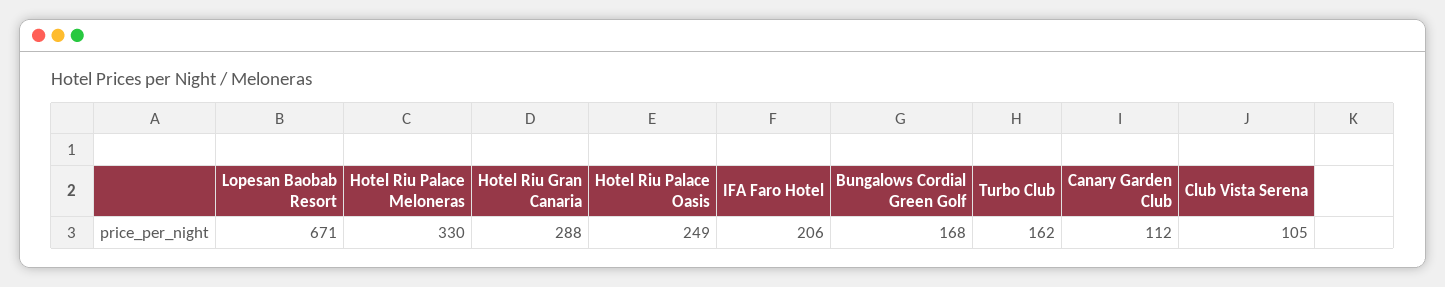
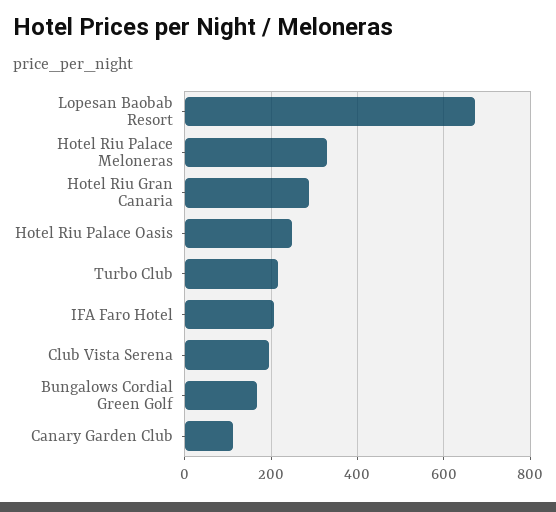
  {
    "Lopesan Baobab Resort": 671,
    "Hotel Riu Palace Meloneras": 330,
    "Hotel Riu Gran Canaria": 288,
    "Hotel Riu Palace Oasis": 249,
    "IFA Faro Hotel": 206,
    "Bungalows Cordial Green Golf": 168,
-   "Turbo Club": 162,
+   "Turbo Club": 220,
    "Canary Garden Club": 112,
-   "Club Vista Serena": 105
+   "Club Vista Serena": 200
  }

